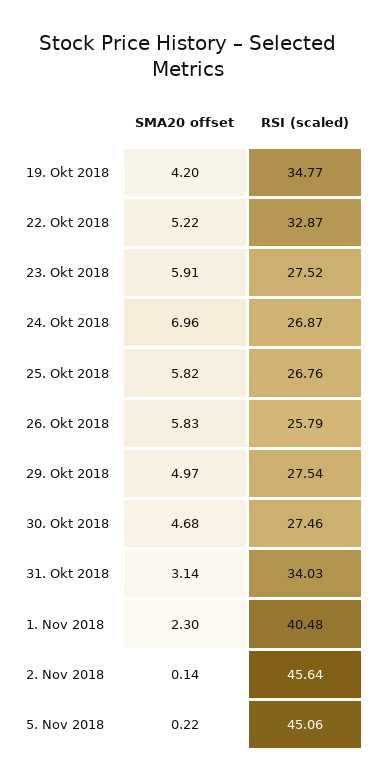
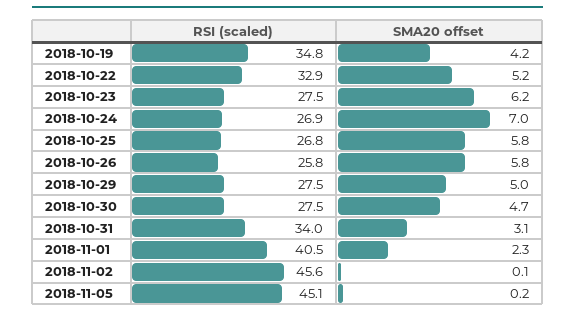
  {
    "SMA20 offset": {
      "19. Okt 2018": 4.2,
      "22. Okt 2018": 5.22,
-     "23. Okt 2018": 5.91,
+     "23. Okt 2018": 6.2,
      "24. Okt 2018": 6.96,
      "25. Okt 2018": 5.82,
      "26. Okt 2018": 5.83,
      "29. Okt 2018": 4.97,
      "30. Okt 2018": 4.68,
      "31. Okt 2018": 3.14,
      "1. Nov 2018": 2.3,
      "2. Nov 2018": 0.14,
      "5. Nov 2018": 0.22
    },
    "RSI (scaled)": {
      "19. Okt 2018": 34.77,
      "22. Okt 2018": 32.87,
      "23. Okt 2018": 27.52,
      "24. Okt 2018": 26.87,
      "25. Okt 2018": 26.76,
      "26. Okt 2018": 25.79,
      "29. Okt 2018": 27.54,
      "30. Okt 2018": 27.46,
      "31. Okt 2018": 34.03,
      "1. Nov 2018": 40.48,
      "2. Nov 2018": 45.64,
      "5. Nov 2018": 45.06
    }
  }

